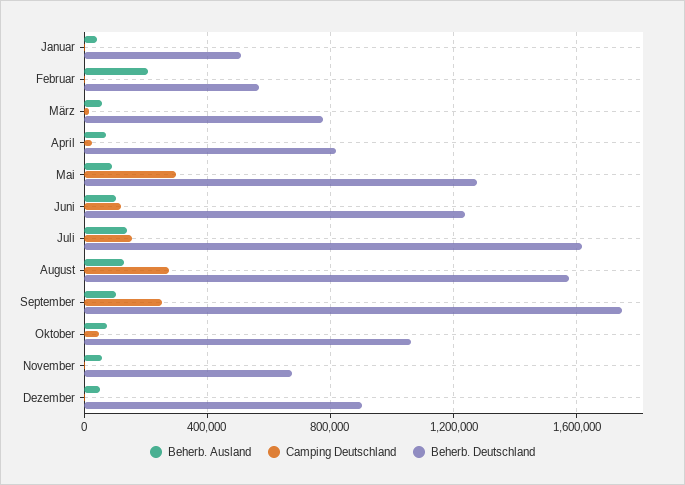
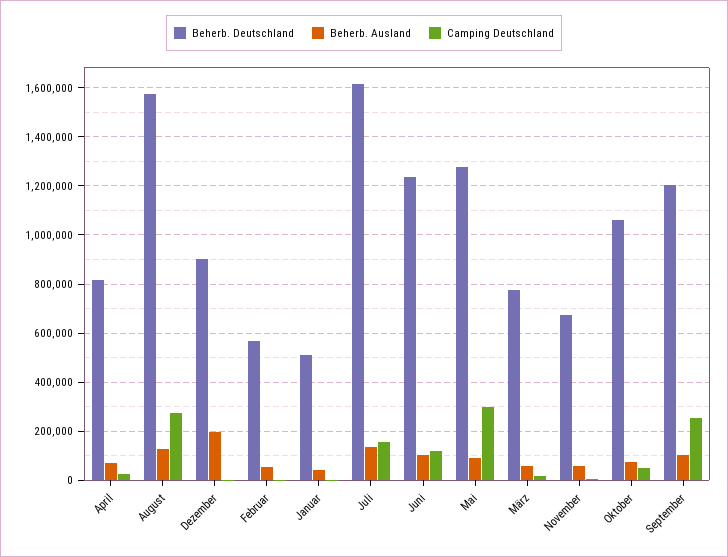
  {
    "Beherb. Ausland": {
      "Januar": 50000,
-     "Februar": 200000,
+     "Februar": 50000,
      "März": 50000,
      "April": 75000,
      "Mai": 100000,
      "Juni": 100000,
      "Juli": 150000,
      "August": 125000,
      "September": 100000,
      "Oktober": 75000,
      "November": 50000,
-     "Dezember": 50000
+     "Dezember": 200000
    },
    "Camping Deutschland": {
      "Januar": 0,
      "Februar": 0,
      "März": 25000,
      "April": 25000,
      "Mai": 300000,
      "Juni": 125000,
      "Juli": 150000,
      "August": 275000,
      "September": 250000,
      "Oktober": 50000,
      "November": 0,
      "Dezember": 0
    },
    "Beherb. Deutschland": {
      "Januar": 500000,
      "Februar": 575000,
      "März": 775000,
      "April": 825000,
      "Mai": 1275000,
      "Juni": 1250000,
      "Juli": 1625000,
      "August": 1575000,
-     "September": 1750000,
+     "September": 1200000,
      "Oktober": 1050000,
      "November": 675000,
      "Dezember": 900000
    }
  }

